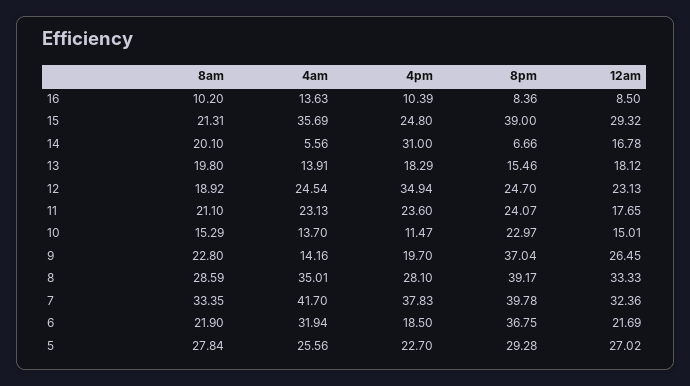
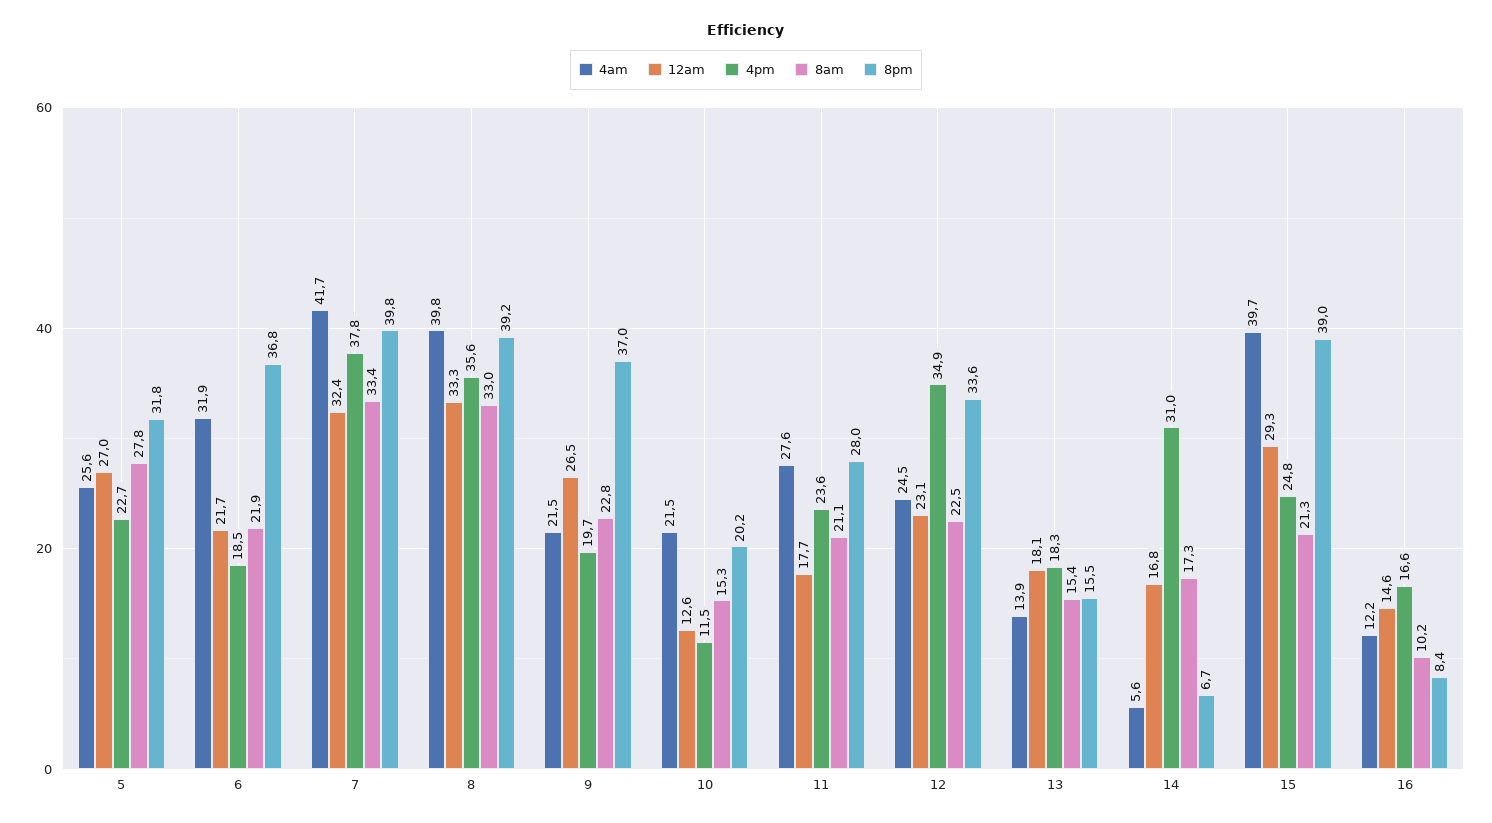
  {
    "8am": {
      "16": 10.2,
      "15": 21.31,
-     "14": 20.1,
+     "14": 17.3,
-     "13": 19.8,
+     "13": 15.4,
-     "12": 18.92,
+     "12": 22.5,
      "11": 21.1,
      "10": 15.29,
      "9": 22.8,
-     "8": 28.59,
+     "8": 33,
      "7": 33.35,
      "6": 21.9,
      "5": 27.84
    },
    "4am": {
-     "16": 13.63,
+     "16": 12.2,
-     "15": 35.69,
+     "15": 39.7,
      "14": 5.56,
      "13": 13.91,
      "12": 24.54,
-     "11": 23.13,
+     "11": 27.6,
-     "10": 13.7,
+     "10": 21.5,
-     "9": 14.16,
+     "9": 21.5,
-     "8": 35.01,
+     "8": 39.8,
      "7": 41.7,
      "6": 31.94,
      "5": 25.56
    },
    "4pm": {
-     "16": 10.39,
+     "16": 16.6,
      "15": 24.8,
      "14": 31,
      "13": 18.29,
      "12": 34.94,
      "11": 23.6,
      "10": 11.47,
      "9": 19.7,
-     "8": 28.1,
+     "8": 35.6,
      "7": 37.83,
      "6": 18.5,
      "5": 22.7
    },
    "8pm": {
      "16": 8.36,
      "15": 39,
      "14": 6.66,
      "13": 15.46,
-     "12": 24.7,
+     "12": 33.6,
-     "11": 24.07,
+     "11": 28,
-     "10": 22.97,
+     "10": 20.2,
      "9": 37.04,
      "8": 39.17,
      "7": 39.78,
      "6": 36.75,
-     "5": 29.28
+     "5": 31.8
    },
    "12am": {
-     "16": 8.5,
+     "16": 14.6,
      "15": 29.32,
      "14": 16.78,
      "13": 18.12,
      "12": 23.13,
      "11": 17.65,
-     "10": 15.01,
+     "10": 12.6,
      "9": 26.45,
      "8": 33.33,
      "7": 32.36,
      "6": 21.69,
      "5": 27.02
    }
  }

